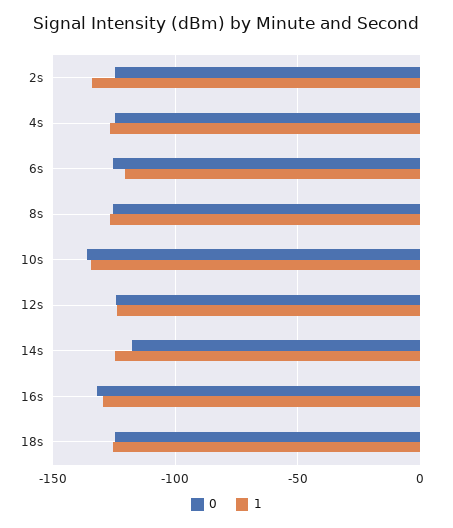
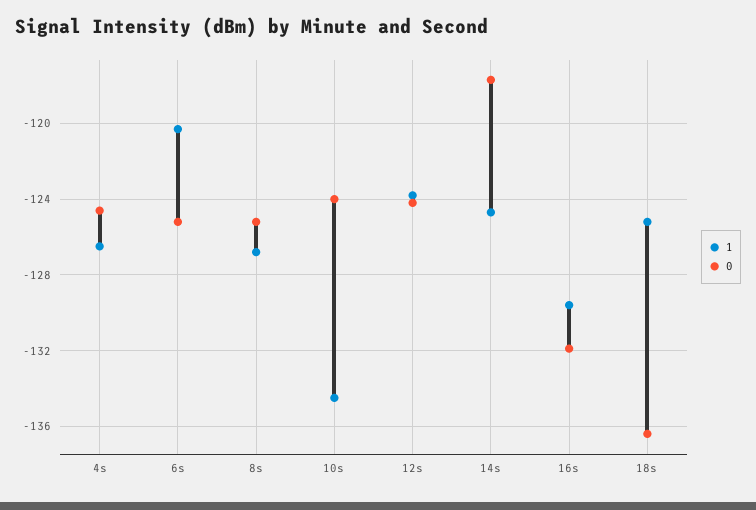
  {
    "0": {
-     "2s": -125,
      "4s": -124.5,
      "6s": -125,
      "8s": -125,
-     "10s": -135,
+     "10s": -124,
      "12s": -124,
      "14s": -117.5,
      "16s": -132,
-     "18s": -125
+     "18s": -136.5
    },
    "1": {
-     "2s": -135,
      "4s": -126.5,
      "6s": -120.5,
      "8s": -127,
      "10s": -134.5,
      "12s": -124,
      "14s": -124.5,
      "16s": -129.5,
      "18s": -125
    }
  }

